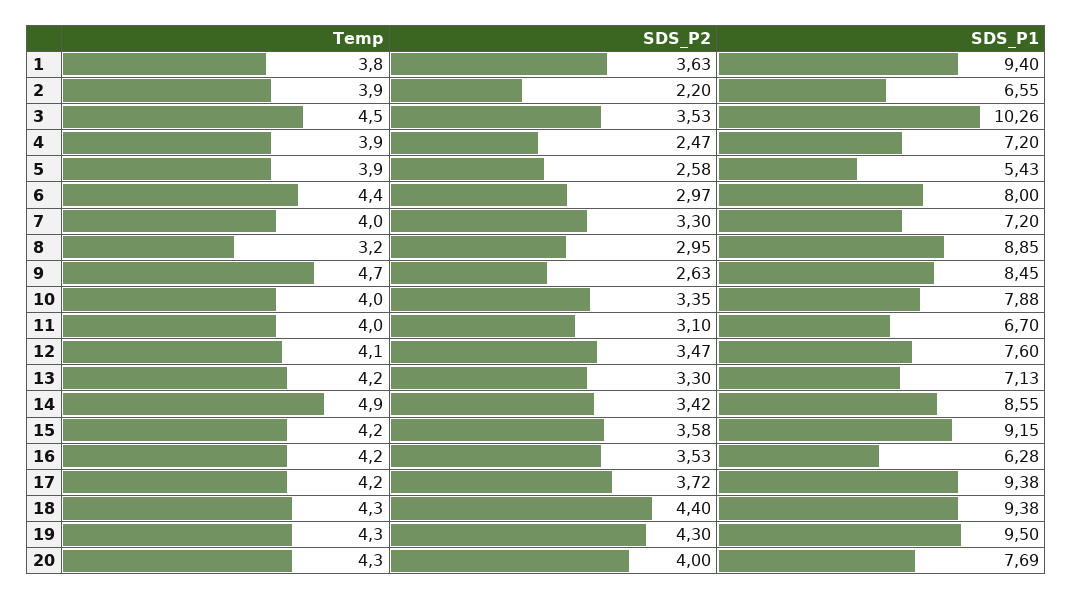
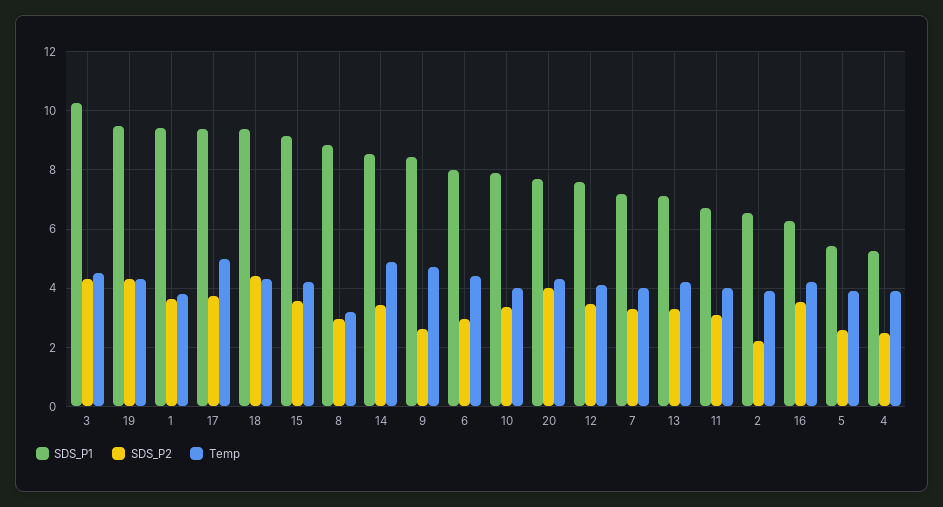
  {
    "Temp": {
      "1": 3.8,
      "2": 3.9,
      "3": 4.5,
      "4": 3.9,
      "5": 3.9,
      "6": 4.4,
      "7": 4,
      "8": 3.2,
      "9": 4.7,
      "10": 4,
      "11": 4,
      "12": 4.1,
      "13": 4.2,
      "14": 4.9,
      "15": 4.2,
      "16": 4.2,
-     "17": 4.2,
+     "17": 5,
      "18": 4.3,
      "19": 4.3,
      "20": 4.3
    },
    "SDS_P2": {
      "1": 3.63,
      "2": 2.2,
-     "3": 3.53,
+     "3": 4.25,
      "4": 2.47,
      "5": 2.58,
      "6": 2.97,
      "7": 3.3,
      "8": 2.95,
      "9": 2.63,
      "10": 3.35,
      "11": 3.1,
      "12": 3.47,
      "13": 3.3,
      "14": 3.42,
      "15": 3.58,
      "16": 3.53,
      "17": 3.72,
      "18": 4.4,
      "19": 4.3,
      "20": 4
    },
    "SDS_P1": {
      "1": 9.4,
      "2": 6.55,
      "3": 10.26,
-     "4": 7.2,
+     "4": 5.25,
      "5": 5.43,
      "6": 8,
      "7": 7.2,
      "8": 8.85,
      "9": 8.45,
      "10": 7.88,
      "11": 6.7,
      "12": 7.6,
      "13": 7.13,
      "14": 8.55,
      "15": 9.15,
      "16": 6.28,
      "17": 9.38,
      "18": 9.38,
      "19": 9.5,
      "20": 7.69
    }
  }

